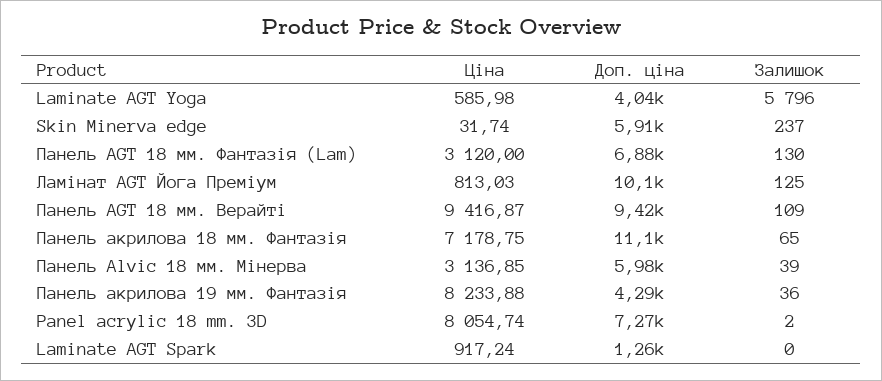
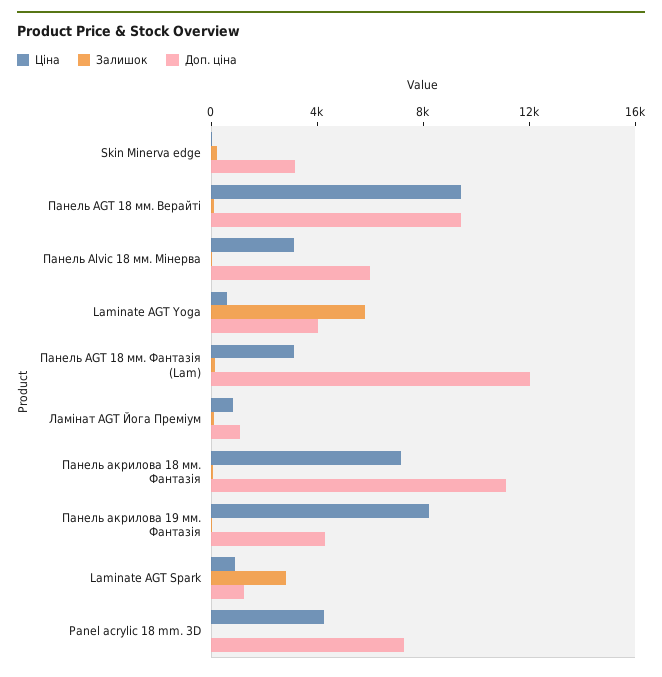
  {
    "Ціна": {
      "Laminate AGT Yoga": 585.98,
      "Skin Minerva edge": 31.74,
      "Панель AGT 18 мм. Фантазія (Lam)": 3120,
      "Ламінат AGT Йога Преміум": 813.03,
      "Панель AGT 18 мм. Верайті": 9416.87,
      "Панель акрилова 18 мм. Фантазія": 7178.75,
      "Панель Alvic 18 мм. Мінерва": 3136.85,
      "Панель акрилова 19 мм. Фантазія": 8233.88,
-     "Panel acrylic 18 mm. 3D": 8054.74,
+     "Panel acrylic 18 mm. 3D": 4000,
      "Laminate AGT Spark": 917.24
    },
    "Доп. ціна": {
      "Laminate AGT Yoga": 4040,
-     "Skin Minerva edge": 5910,
+     "Skin Minerva edge": 3000,
-     "Панель AGT 18 мм. Фантазія (Lam)": 6880,
+     "Панель AGT 18 мм. Фантазія (Lam)": 12000,
-     "Ламінат AGT Йога Преміум": 10100,
+     "Ламінат AGT Йога Преміум": 1000,
      "Панель AGT 18 мм. Верайті": 9420,
      "Панель акрилова 18 мм. Фантазія": 11100,
      "Панель Alvic 18 мм. Мінерва": 5980,
      "Панель акрилова 19 мм. Фантазія": 4290,
      "Panel acrylic 18 mm. 3D": 7270,
      "Laminate AGT Spark": 1260
    },
    "Залишок": {
      "Laminate AGT Yoga": 5796,
      "Skin Minerva edge": 237,
      "Панель AGT 18 мм. Фантазія (Lam)": 130,
      "Ламінат AGT Йога Преміум": 125,
      "Панель AGT 18 мм. Верайті": 109,
      "Панель акрилова 18 мм. Фантазія": 65,
      "Панель Alvic 18 мм. Мінерва": 39,
      "Панель акрилова 19 мм. Фантазія": 36,
      "Panel acrylic 18 mm. 3D": 2,
-     "Laminate AGT Spark": 0
+     "Laminate AGT Spark": 3000
    }
  }

